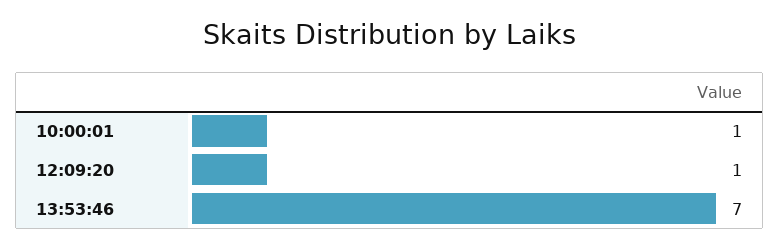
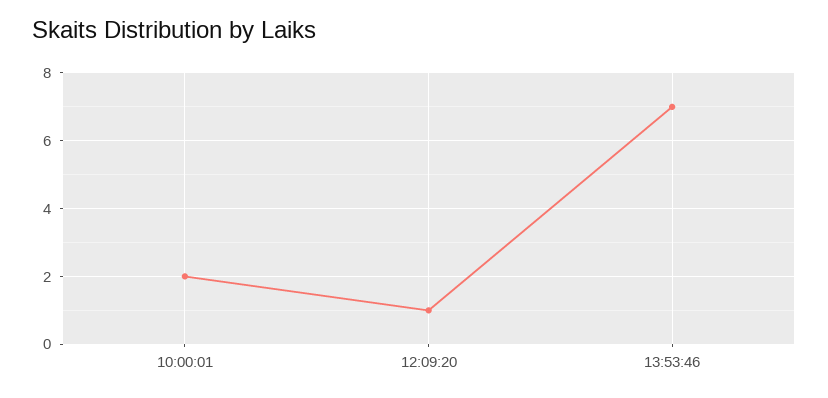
  {
-   "10:00:01": 1,
+   "10:00:01": 2,
    "12:09:20": 1,
    "13:53:46": 7
  }

